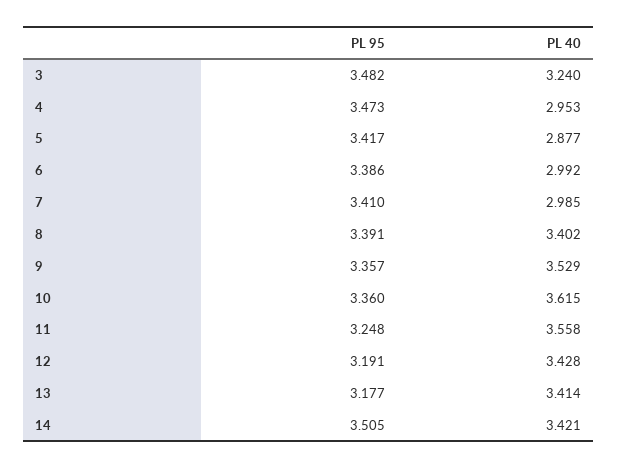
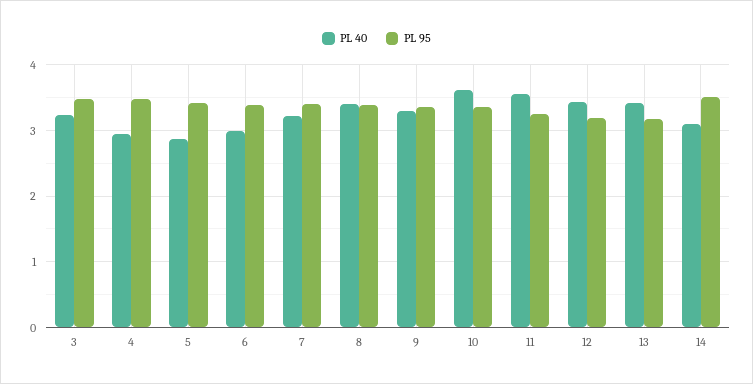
  {
    "PL 95": {
      "3": 3.482,
      "4": 3.473,
      "5": 3.417,
      "6": 3.386,
      "7": 3.41,
      "8": 3.391,
      "9": 3.357,
      "10": 3.36,
      "11": 3.248,
      "12": 3.191,
      "13": 3.177,
      "14": 3.505
    },
    "PL 40": {
      "3": 3.24,
      "4": 2.953,
      "5": 2.877,
      "6": 2.992,
-     "7": 2.985,
+     "7": 3.2,
      "8": 3.402,
-     "9": 3.529,
+     "9": 3.3,
      "10": 3.615,
      "11": 3.558,
      "12": 3.428,
      "13": 3.414,
-     "14": 3.421
+     "14": 3.1
    }
  }

